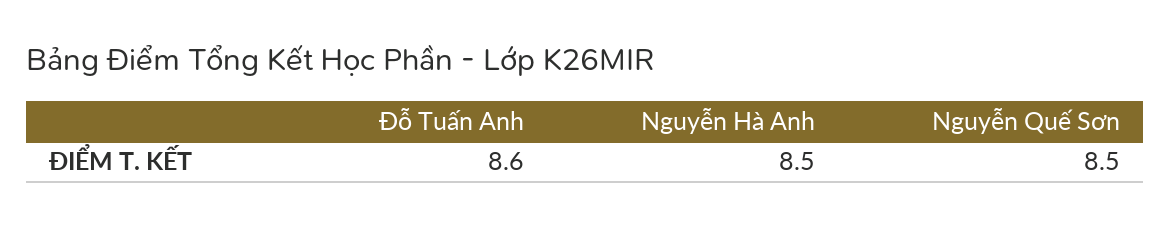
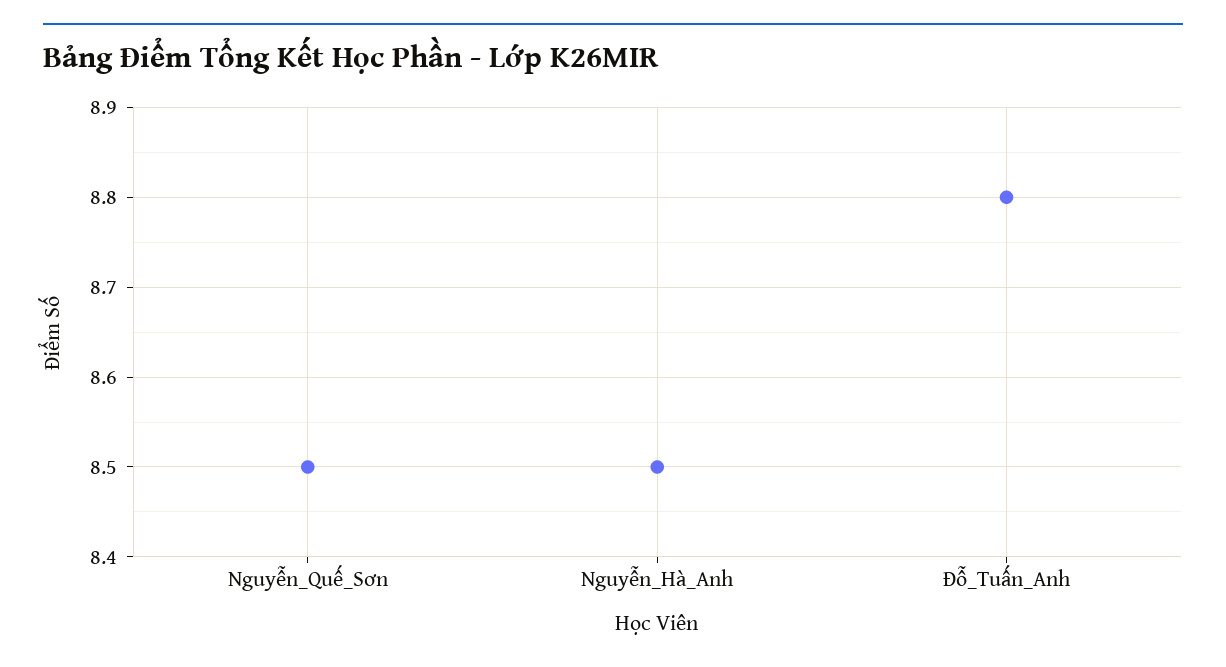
  {
-   "Đỗ Tuấn Anh": 8.6,
+   "Đỗ Tuấn Anh": 8.8,
    "Nguyễn Hà Anh": 8.5,
    "Nguyễn Quế Sơn": 8.5
  }

